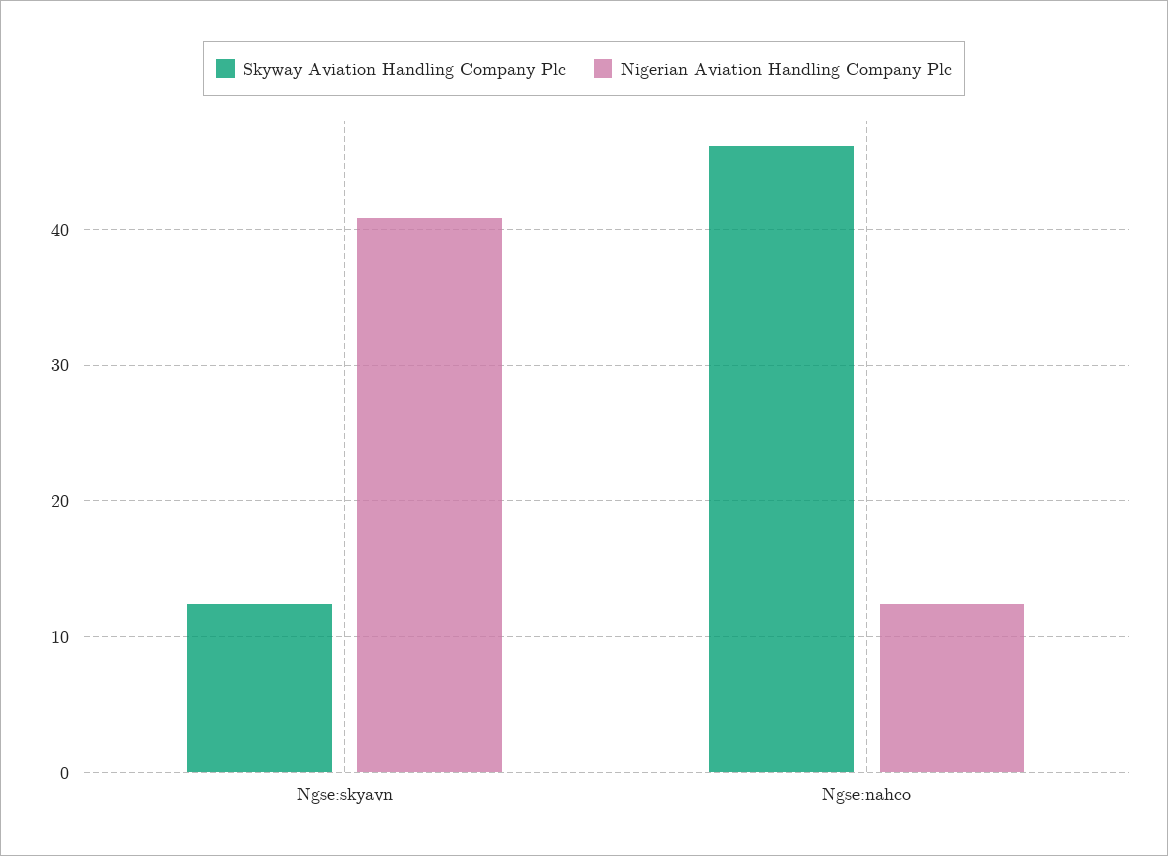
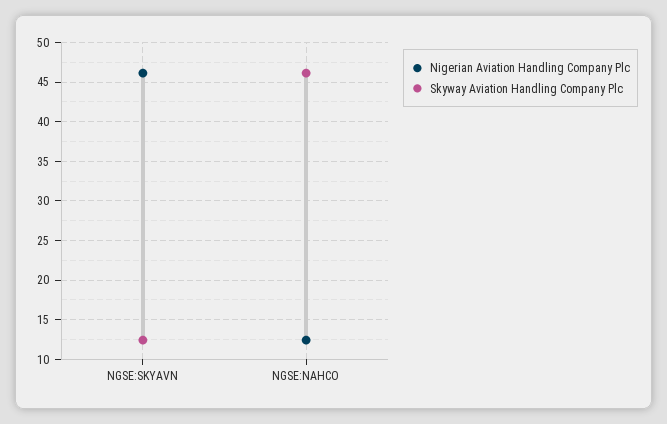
  {
    "Skyway Aviation Handling Company Plc": {
      "Ngse:skyavn": 12,
      "Ngse:nahco": 46
    },
    "Nigerian Aviation Handling Company Plc": {
-     "Ngse:skyavn": 41,
+     "Ngse:skyavn": 46,
      "Ngse:nahco": 12
    }
  }

